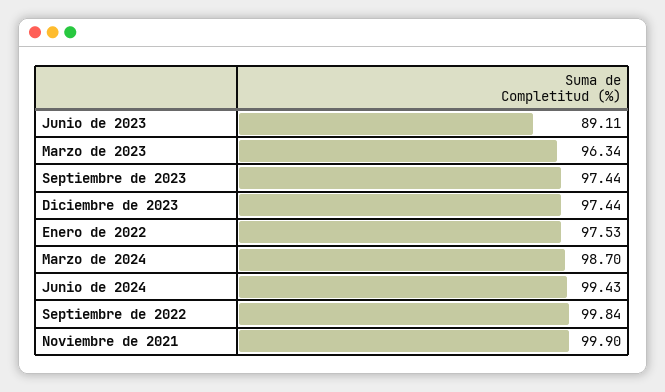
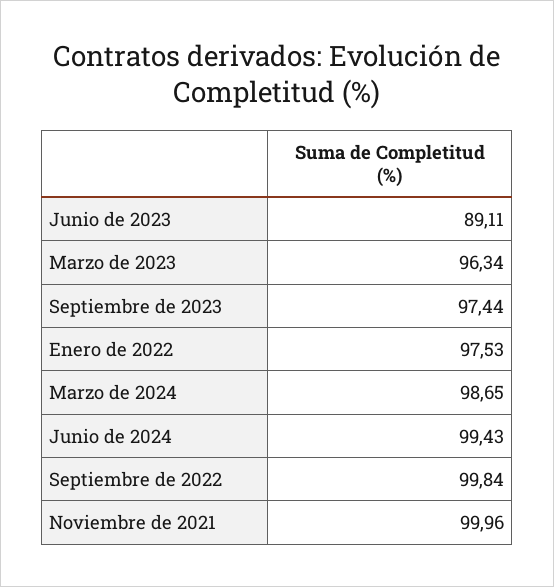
  {
    "Junio de 2023": 89.11,
    "Marzo de 2023": 96.34,
    "Septiembre de 2023": 97.44,
-   "Diciembre de 2023": 97.44,
    "Enero de 2022": 97.53,
-   "Marzo de 2024": 98.7,
+   "Marzo de 2024": 98.65,
    "Junio de 2024": 99.43,
    "Septiembre de 2022": 99.84,
-   "Noviembre de 2021": 99.9
+   "Noviembre de 2021": 99.96
  }

